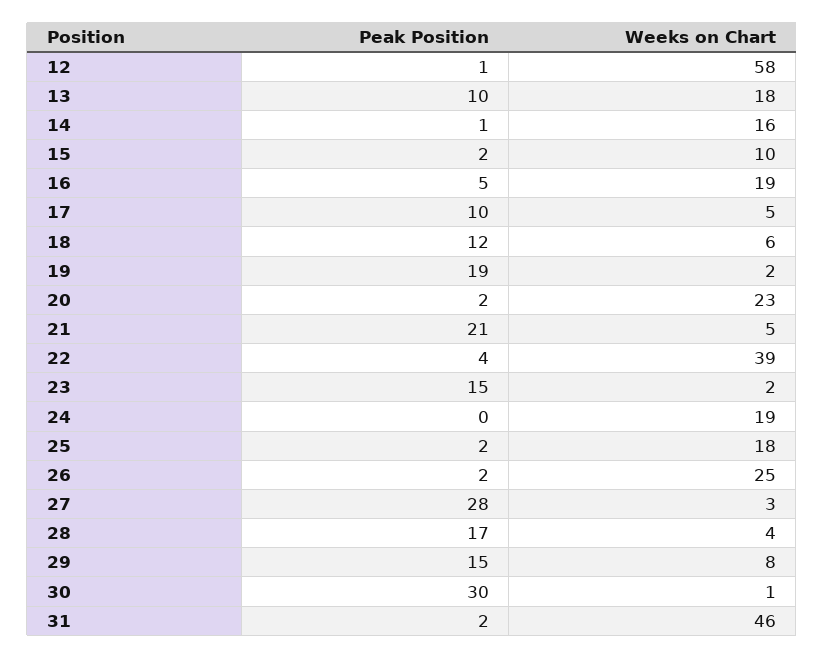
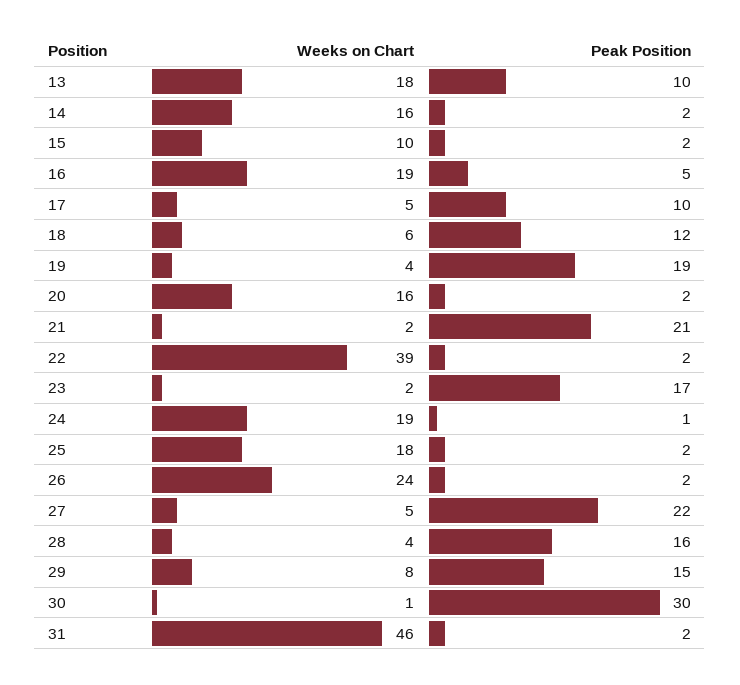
  {
    "Peak Position": {
-     "12": 1,
      "13": 10,
-     "14": 1,
+     "14": 2,
      "15": 2,
      "16": 5,
      "17": 10,
      "18": 12,
      "19": 19,
      "20": 2,
      "21": 21,
-     "22": 4,
+     "22": 2,
-     "23": 15,
+     "23": 17,
-     "24": 0,
+     "24": 1,
      "25": 2,
      "26": 2,
-     "27": 28,
+     "27": 22,
-     "28": 17,
+     "28": 16,
      "29": 15,
      "30": 30,
      "31": 2
    },
    "Weeks on Chart": {
-     "12": 58,
      "13": 18,
      "14": 16,
      "15": 10,
      "16": 19,
      "17": 5,
      "18": 6,
-     "19": 2,
+     "19": 4,
-     "20": 23,
+     "20": 16,
-     "21": 5,
+     "21": 2,
      "22": 39,
      "23": 2,
      "24": 19,
      "25": 18,
-     "26": 25,
+     "26": 24,
-     "27": 3,
+     "27": 5,
      "28": 4,
      "29": 8,
      "30": 1,
      "31": 46
    }
  }

